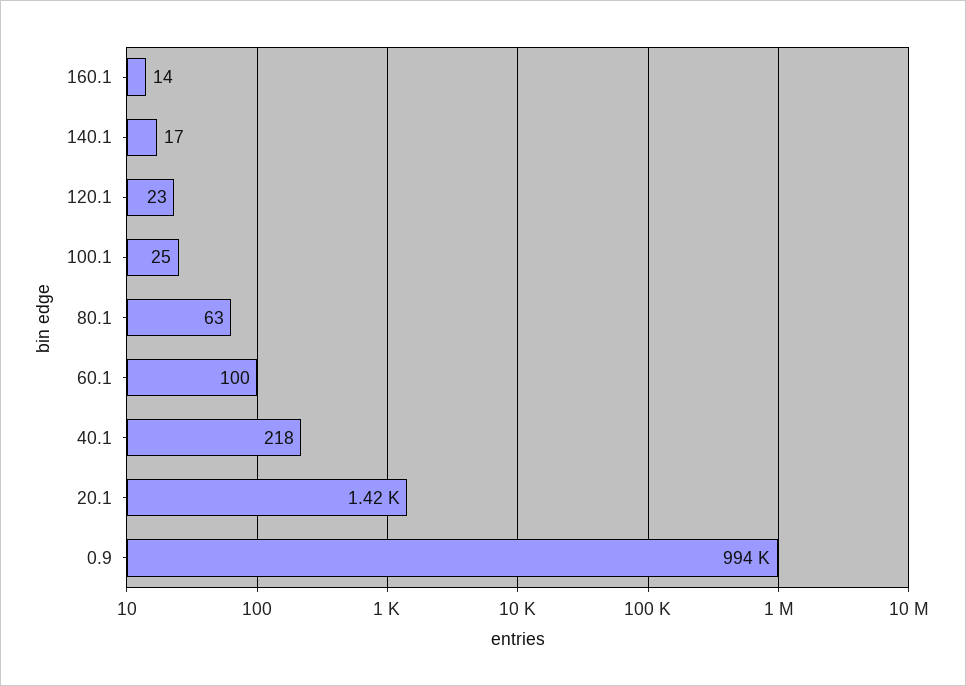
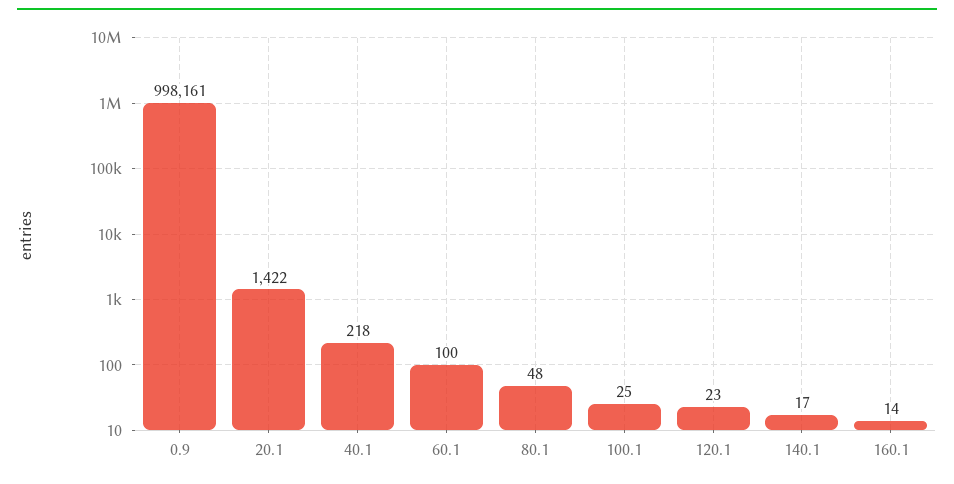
  {
    "160.1": 14,
    "140.1": 17,
    "120.1": 23,
    "100.1": 25,
-   "80.1": 63,
+   "80.1": 48,
    "60.1": 100,
    "40.1": 218,
    "20.1": 1422,
-   "0.9": 994000
+   "0.9": 998161
  }

